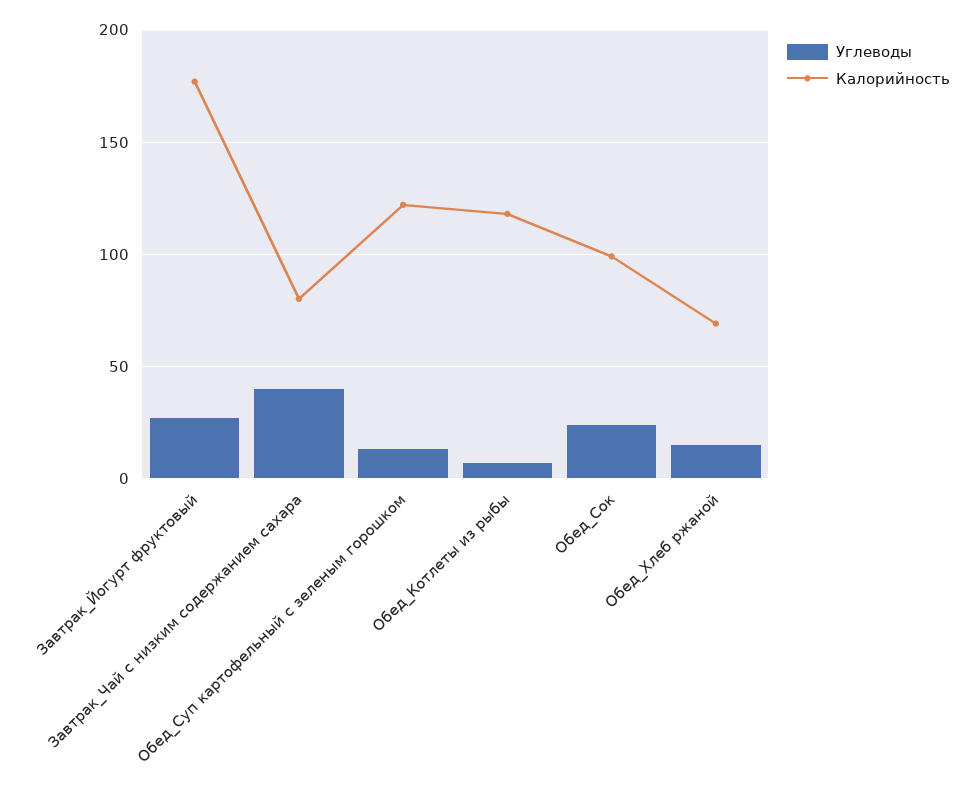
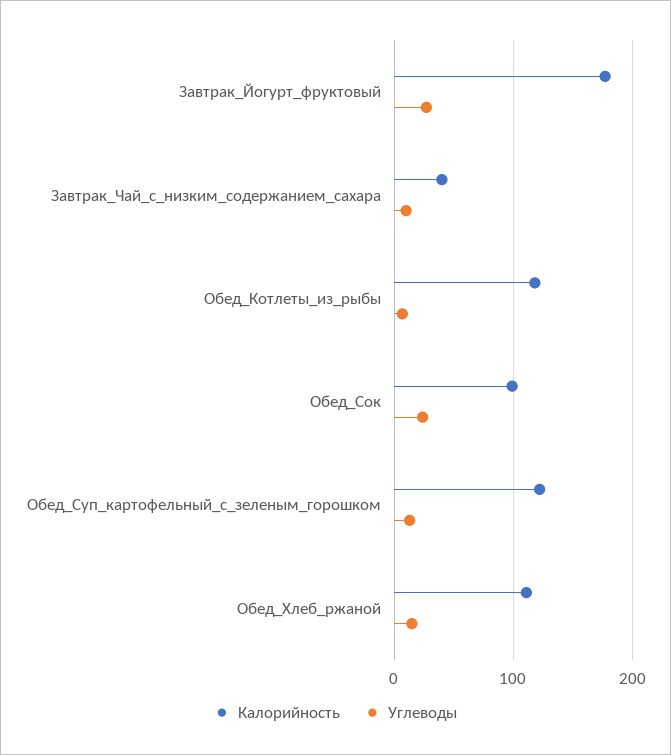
  {
    "Углеводы": {
      "Завтрак_Йогурт фруктовый": 25,
-     "Завтрак_Чай с низким содержанием сахара": 40,
+     "Завтрак_Чай с низким содержанием сахара": 10,
      "Обед_Суп картофельный с зеленым горошком": 15,
      "Обед_Котлеты из рыбы": 5,
      "Обед_Сок": 25,
      "Обед_Хлеб ржаной": 15
    },
    "Калорийность": {
      "Завтрак_Йогурт фруктовый": 175,
-     "Завтрак_Чай с низким содержанием сахара": 80,
+     "Завтрак_Чай с низким содержанием сахара": 40,
      "Обед_Суп картофельный с зеленым горошком": 120,
      "Обед_Котлеты из рыбы": 120,
      "Обед_Сок": 100,
-     "Обед_Хлеб ржаной": 70
+     "Обед_Хлеб ржаной": 110
    }
  }

